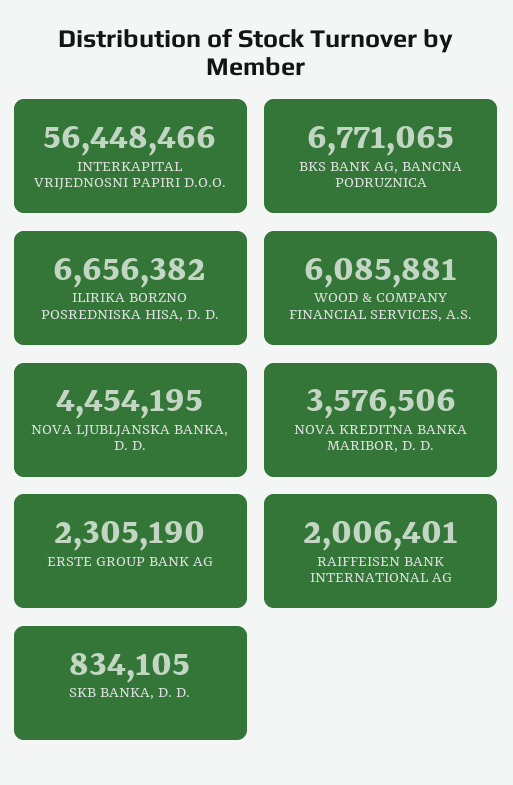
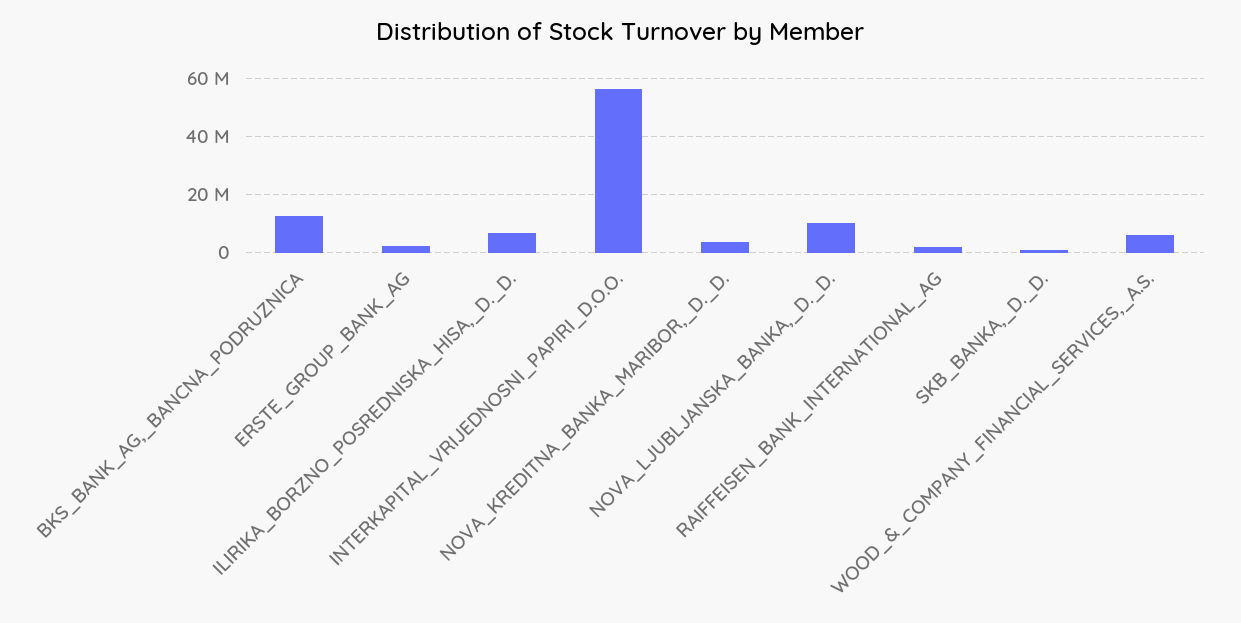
  {
    "INTERKAPITAL VRIJEDNOSNI PAPIRI D.O.O.": 56448466,
-   "BKS BANK AG, BANCNA PODRUZNICA": 6771065,
+   "BKS BANK AG, BANCNA PODRUZNICA": 12500000,
    "ILIRIKA BORZNO POSREDNISKA HISA, D. D.": 6656382,
    "WOOD & COMPANY FINANCIAL SERVICES, A.S.": 6085881,
-   "NOVA LJUBLJANSKA BANKA, D. D.": 4454195,
+   "NOVA LJUBLJANSKA BANKA, D. D.": 10000000,
    "NOVA KREDITNA BANKA MARIBOR, D. D.": 3576506,
    "ERSTE GROUP BANK AG": 2305190,
    "RAIFFEISEN BANK INTERNATIONAL AG": 2006401,
    "SKB BANKA, D. D.": 834105
  }

